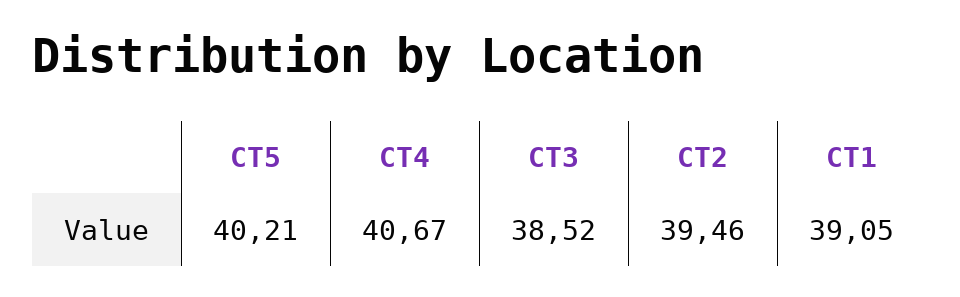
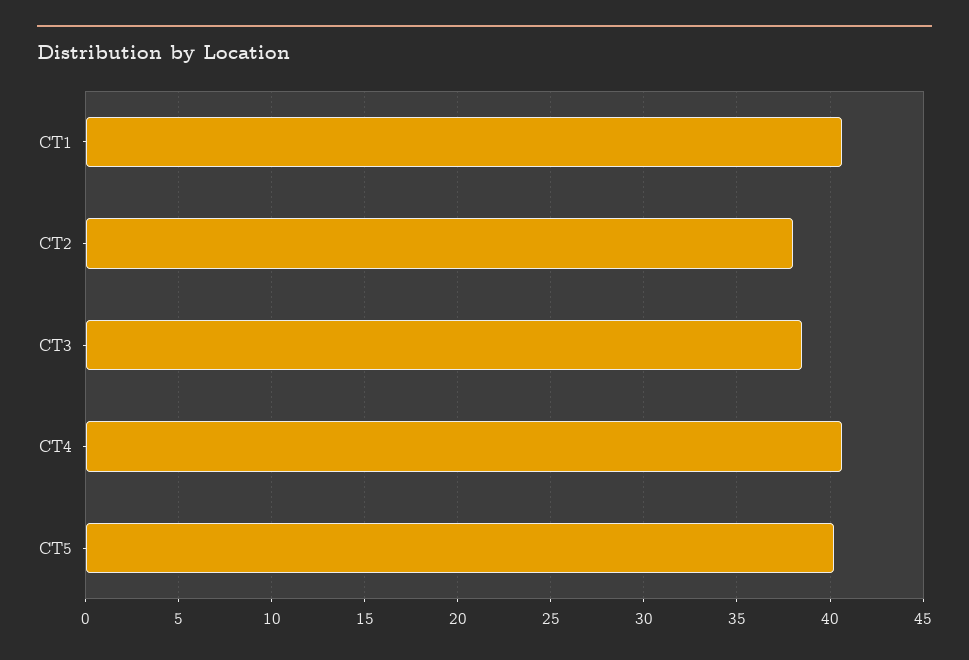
  {
    "CT5": 40.21,
    "CT4": 40.67,
    "CT3": 38.52,
-   "CT2": 39.46,
+   "CT2": 38,
-   "CT1": 39.05
+   "CT1": 40.5
  }

